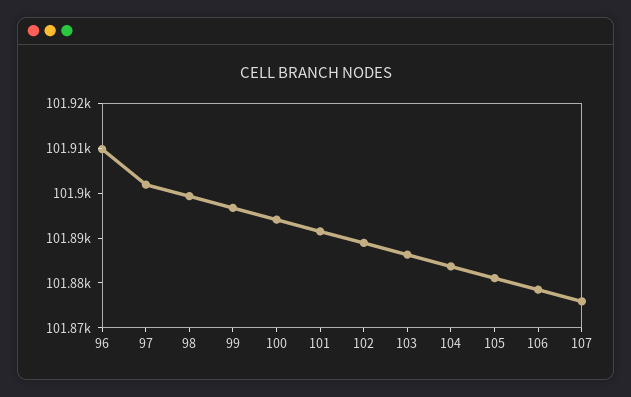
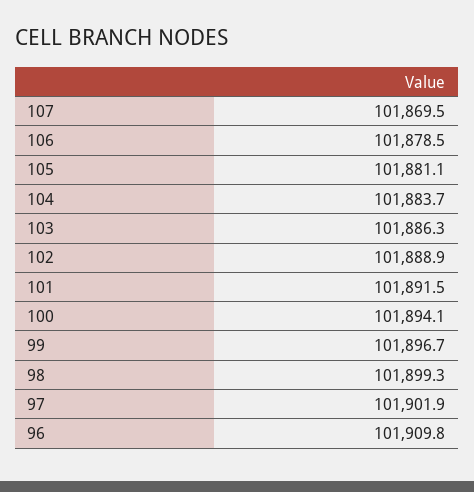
  {
    "96": 101909.8,
    "97": 101901.9,
    "98": 101899.3,
    "99": 101896.7,
    "100": 101894.1,
    "101": 101891.5,
    "102": 101888.9,
    "103": 101886.3,
    "104": 101883.7,
    "105": 101881.1,
    "106": 101878.5,
-   "107": 101876
+   "107": 101869.5
  }

